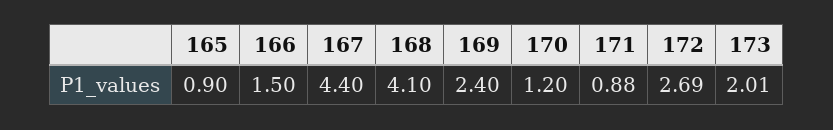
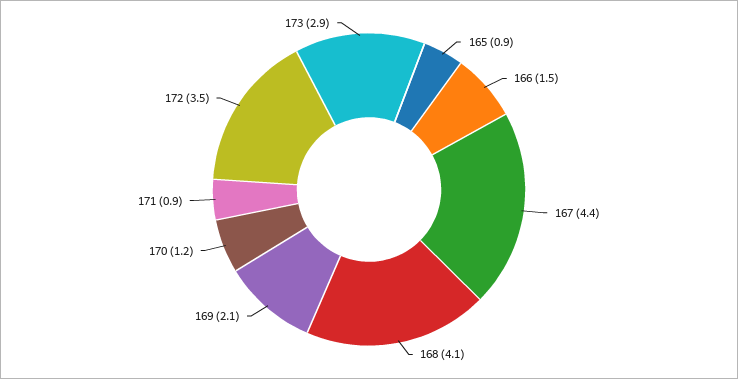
  {
    "165": 0.9,
    "166": 1.5,
    "167": 4.4,
    "168": 4.1,
-   "169": 2.4,
+   "169": 2.1,
    "170": 1.2,
    "171": 0.88,
-   "172": 2.69,
+   "172": 3.5,
-   "173": 2.01
+   "173": 2.9
  }

